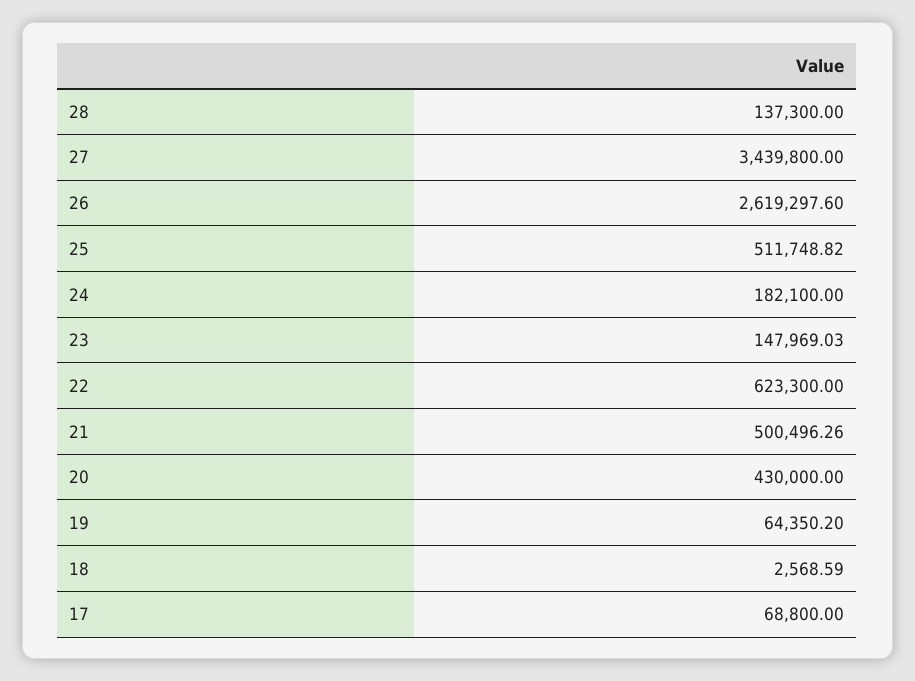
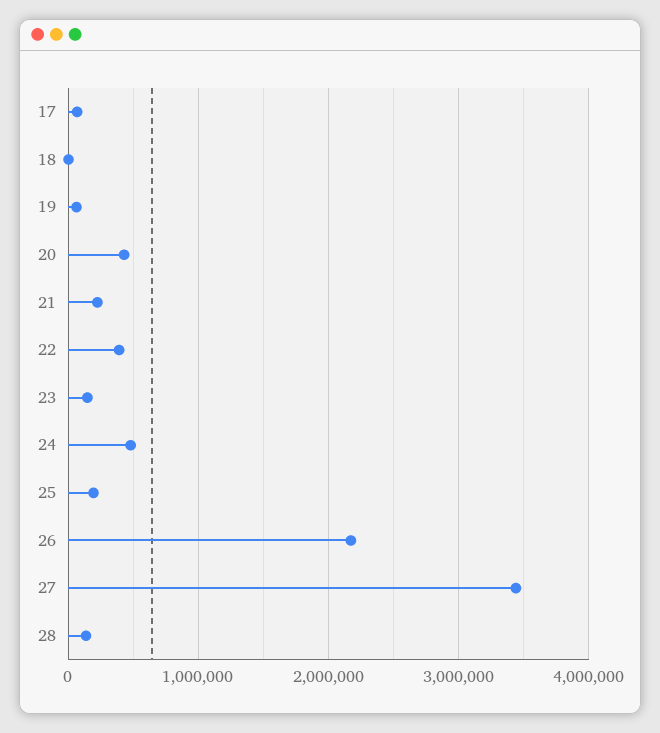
  {
    "28": 137300,
    "27": 3439800,
-   "26": 2619297.6,
+   "26": 2200000,
-   "25": 511748.82,
+   "25": 200000,
-   "24": 182100,
+   "24": 500000,
    "23": 147969.03,
-   "22": 623300,
+   "22": 400000,
-   "21": 500496.26,
+   "21": 200000,
    "20": 430000,
    "19": 64350.2,
    "18": 2568.59,
    "17": 68800
  }

